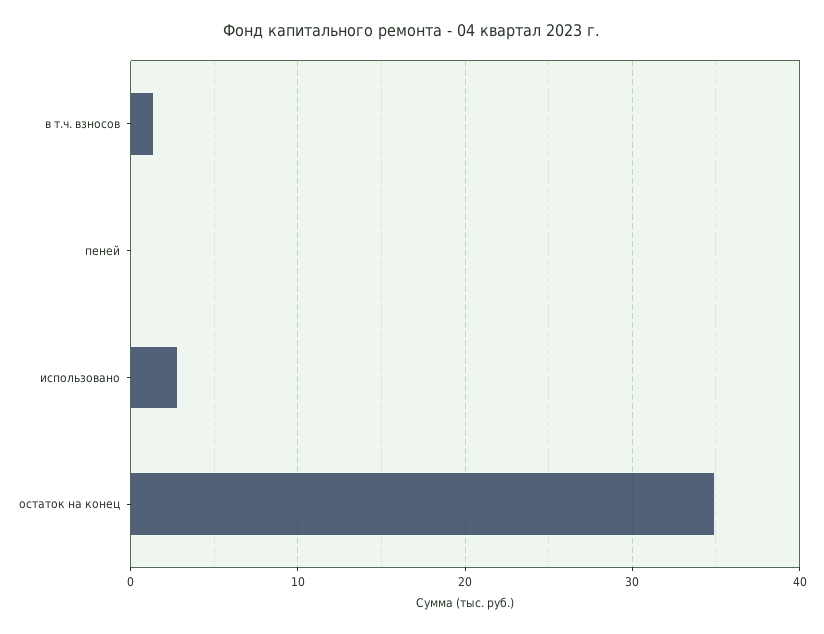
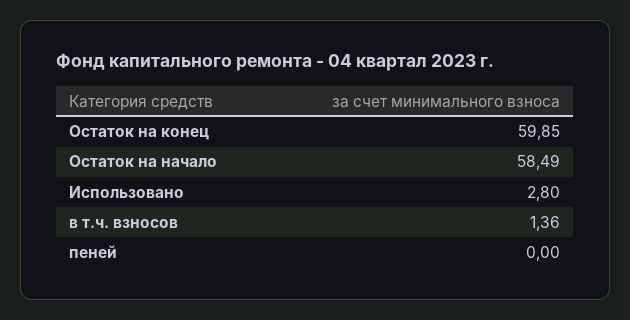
  {
    "в т.ч. взносов": 1.36,
    "пеней": 0,
    "использовано": 2.8,
-   "остаток на конец": 35
+   "остаток на конец": 59.85,
+   "Остаток на начало": 58.49
  }

